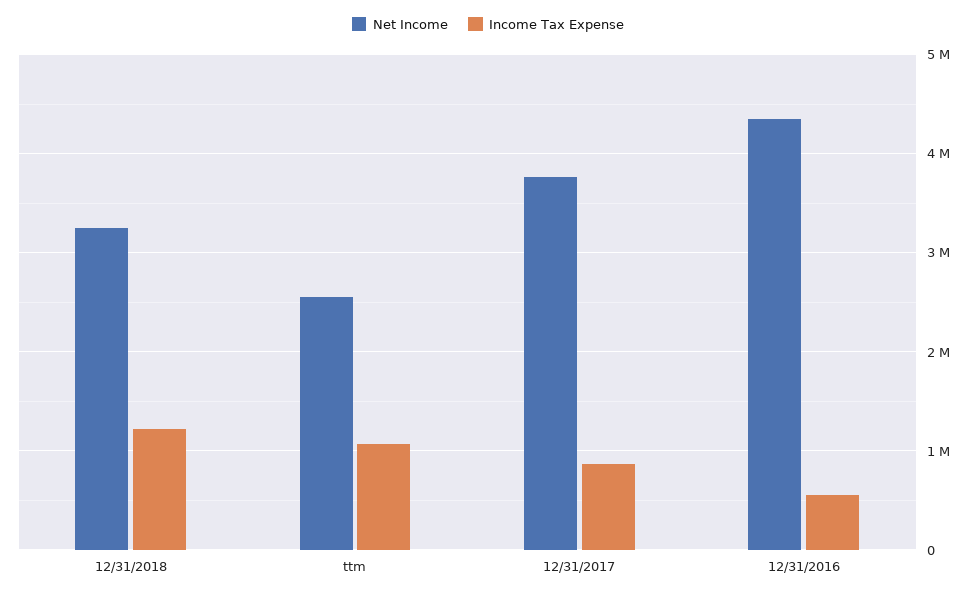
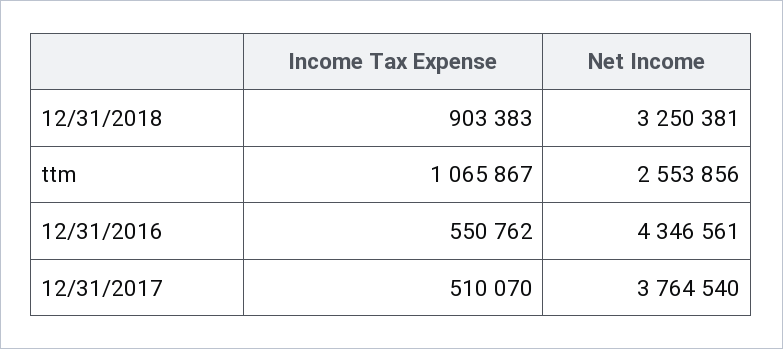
  {
    "Net Income": {
      "12/31/2018": 3250381,
      "ttm": 2553856,
      "12/31/2017": 3764540,
      "12/31/2016": 4346561
    },
    "Income Tax Expense": {
-     "12/31/2018": 1200000,
+     "12/31/2018": 903383,
      "ttm": 1065867,
-     "12/31/2017": 900000,
+     "12/31/2017": 510070,
      "12/31/2016": 550762
    }
  }

